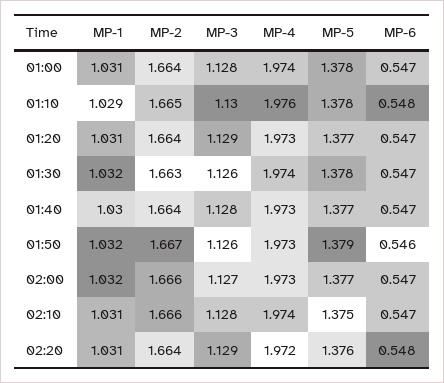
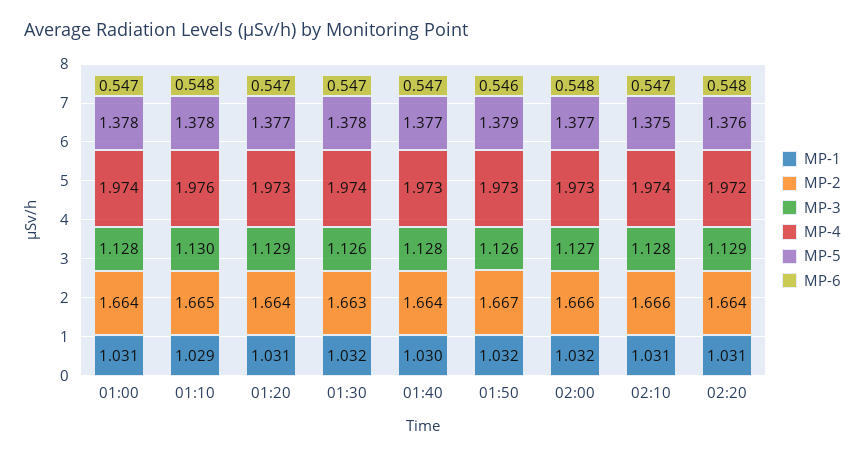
  {
    "MP-1": {
      "01:00": 1.031,
      "01:10": 1.029,
      "01:20": 1.031,
      "01:30": 1.032,
      "01:40": 1.03,
      "01:50": 1.032,
      "02:00": 1.032,
      "02:10": 1.031,
      "02:20": 1.031
    },
    "MP-2": {
      "01:00": 1.664,
      "01:10": 1.665,
      "01:20": 1.664,
      "01:30": 1.663,
      "01:40": 1.664,
      "01:50": 1.667,
      "02:00": 1.666,
      "02:10": 1.666,
      "02:20": 1.664
    },
    "MP-3": {
      "01:00": 1.128,
      "01:10": 1.13,
      "01:20": 1.129,
      "01:30": 1.126,
      "01:40": 1.128,
      "01:50": 1.126,
      "02:00": 1.127,
      "02:10": 1.128,
      "02:20": 1.129
    },
    "MP-4": {
      "01:00": 1.974,
      "01:10": 1.976,
      "01:20": 1.973,
      "01:30": 1.974,
      "01:40": 1.973,
      "01:50": 1.973,
      "02:00": 1.973,
      "02:10": 1.974,
      "02:20": 1.972
    },
    "MP-5": {
      "01:00": 1.378,
      "01:10": 1.378,
      "01:20": 1.377,
      "01:30": 1.378,
      "01:40": 1.377,
      "01:50": 1.379,
      "02:00": 1.377,
      "02:10": 1.375,
      "02:20": 1.376
    },
    "MP-6": {
      "01:00": 0.547,
      "01:10": 0.548,
      "01:20": 0.547,
      "01:30": 0.547,
      "01:40": 0.547,
      "01:50": 0.546,
-     "02:00": 0.547,
+     "02:00": 0.548,
      "02:10": 0.547,
      "02:20": 0.548
    }
  }

